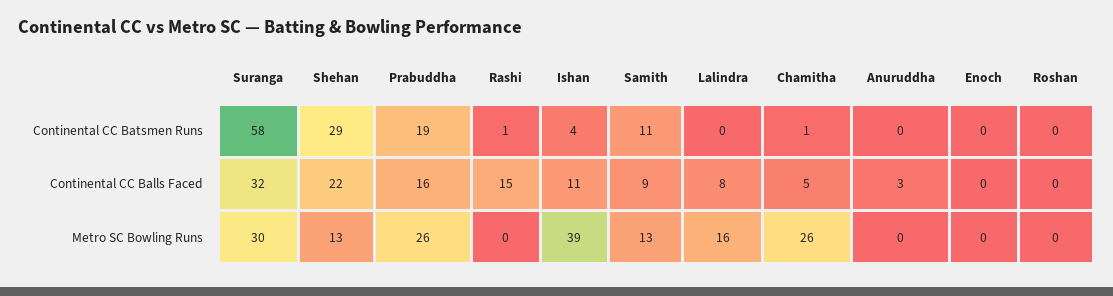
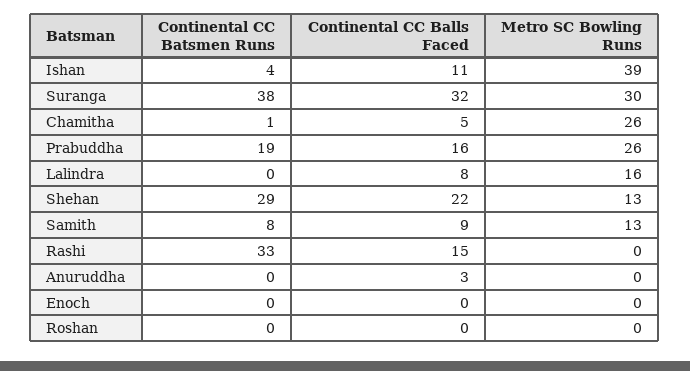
  {
    "Suranga": {
-     "Continental CC Batsmen Runs": 58,
+     "Continental CC Batsmen Runs": 38,
      "Continental CC Balls Faced": 32,
      "Metro SC Bowling Runs": 30
    },
    "Shehan": {
      "Continental CC Batsmen Runs": 29,
      "Continental CC Balls Faced": 22,
      "Metro SC Bowling Runs": 13
    },
    "Prabuddha": {
      "Continental CC Batsmen Runs": 19,
      "Continental CC Balls Faced": 16,
      "Metro SC Bowling Runs": 26
    },
    "Rashi": {
-     "Continental CC Batsmen Runs": 1,
+     "Continental CC Batsmen Runs": 33,
      "Continental CC Balls Faced": 15,
      "Metro SC Bowling Runs": 0
    },
    "Ishan": {
      "Continental CC Batsmen Runs": 4,
      "Continental CC Balls Faced": 11,
      "Metro SC Bowling Runs": 39
    },
    "Samith": {
-     "Continental CC Batsmen Runs": 11,
+     "Continental CC Batsmen Runs": 8,
      "Continental CC Balls Faced": 9,
      "Metro SC Bowling Runs": 13
    },
    "Lalindra": {
      "Continental CC Batsmen Runs": 0,
      "Continental CC Balls Faced": 8,
      "Metro SC Bowling Runs": 16
    },
    "Chamitha": {
      "Continental CC Batsmen Runs": 1,
      "Continental CC Balls Faced": 5,
      "Metro SC Bowling Runs": 26
    },
    "Anuruddha": {
      "Continental CC Batsmen Runs": 0,
      "Continental CC Balls Faced": 3,
      "Metro SC Bowling Runs": 0
    },
    "Enoch": {
      "Continental CC Batsmen Runs": 0,
      "Continental CC Balls Faced": 0,
      "Metro SC Bowling Runs": 0
    },
    "Roshan": {
      "Continental CC Batsmen Runs": 0,
      "Continental CC Balls Faced": 0,
      "Metro SC Bowling Runs": 0
    }
  }

